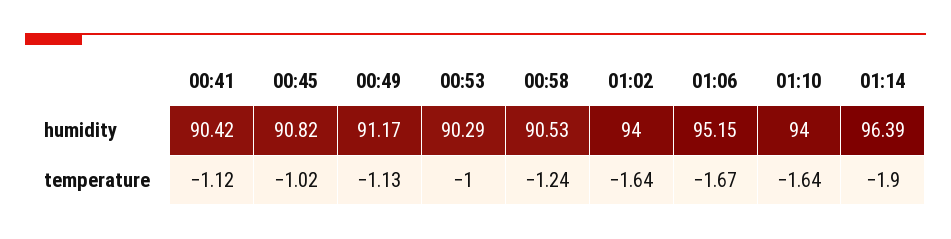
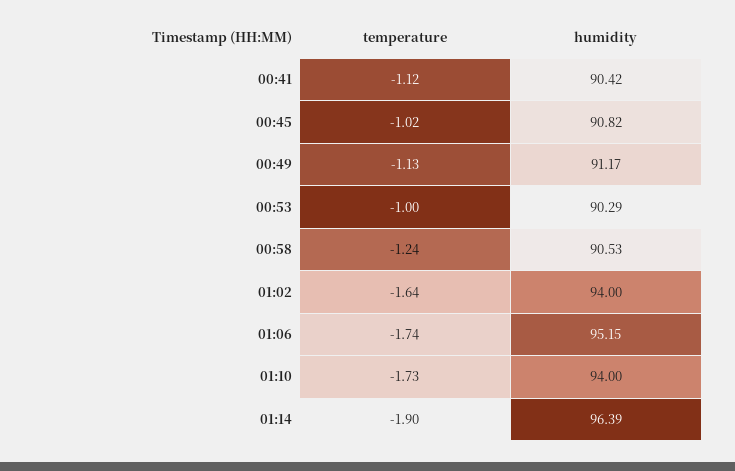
  {
    "00:41": {
      "humidity": 90.42,
      "temperature": -1.12
    },
    "00:45": {
      "humidity": 90.82,
      "temperature": -1.02
    },
    "00:49": {
      "humidity": 91.17,
      "temperature": -1.13
    },
    "00:53": {
      "humidity": 90.29,
      "temperature": -1
    },
    "00:58": {
      "humidity": 90.53,
      "temperature": -1.24
    },
    "01:02": {
      "humidity": 94,
      "temperature": -1.64
    },
    "01:06": {
      "humidity": 95.15,
-     "temperature": -1.67
+     "temperature": -1.74
    },
    "01:10": {
      "humidity": 94,
-     "temperature": -1.64
+     "temperature": -1.73
    },
    "01:14": {
      "humidity": 96.39,
      "temperature": -1.9
    }
  }

